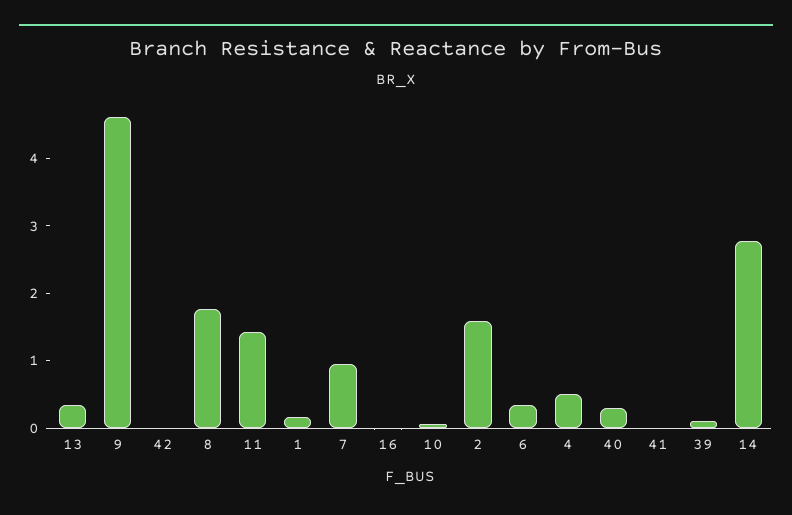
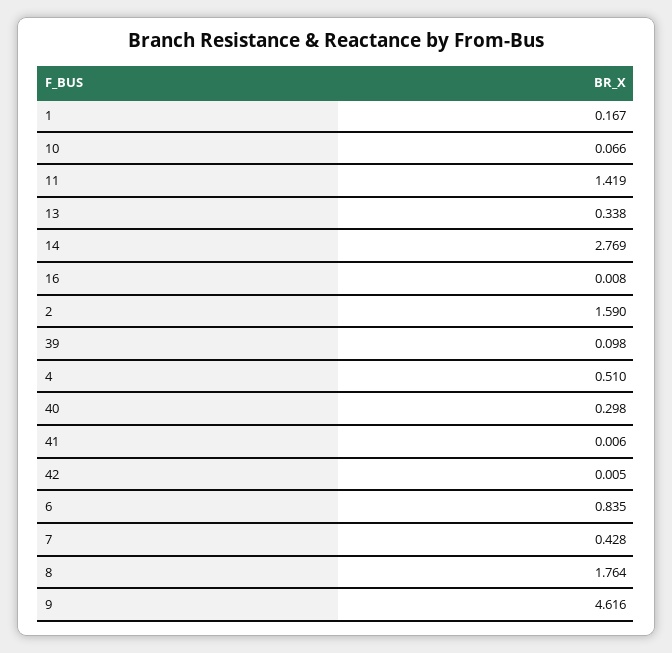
  {
    "13": 0.338,
    "9": 4.616,
    "42": 0.005,
    "8": 1.764,
    "11": 1.419,
    "1": 0.167,
-   "7": 1,
+   "7": 0.428,
    "16": 0.008,
    "10": 0.066,
    "2": 1.59,
-   "6": 0.4,
+   "6": 0.835,
    "4": 0.51,
    "40": 0.298,
    "41": 0.006,
    "39": 0.098,
    "14": 2.769
  }

